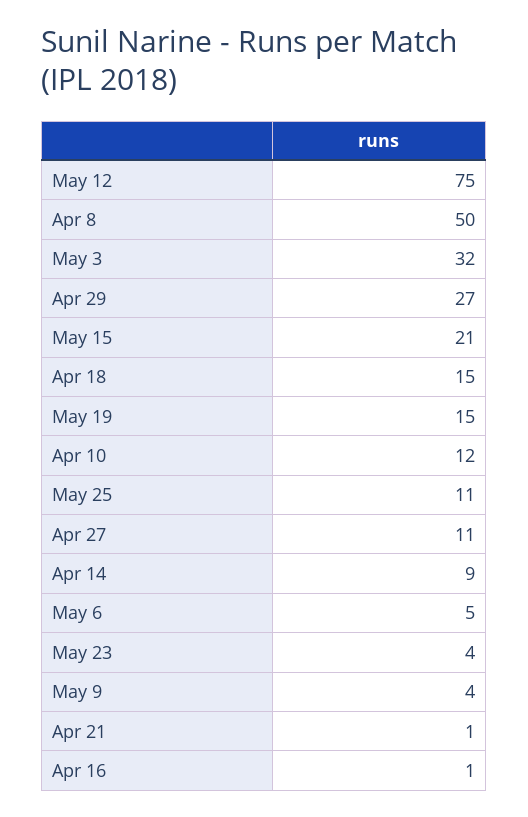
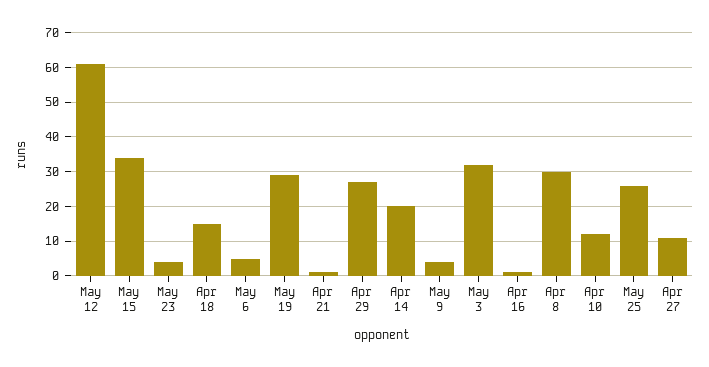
  {
-   "May 12": 75,
+   "May 12": 60,
-   "Apr 8": 50,
+   "Apr 8": 30,
    "May 3": 32,
    "Apr 29": 27,
-   "May 15": 21,
+   "May 15": 35,
    "Apr 18": 15,
-   "May 19": 15,
+   "May 19": 30,
    "Apr 10": 12,
-   "May 25": 11,
+   "May 25": 25,
    "Apr 27": 11,
-   "Apr 14": 9,
+   "Apr 14": 20,
    "May 6": 5,
    "May 23": 4,
    "May 9": 4,
    "Apr 21": 1,
    "Apr 16": 1
  }

